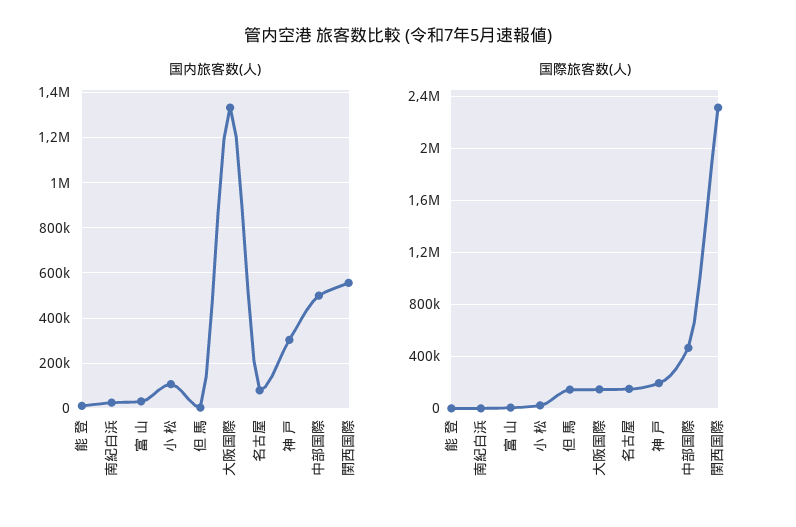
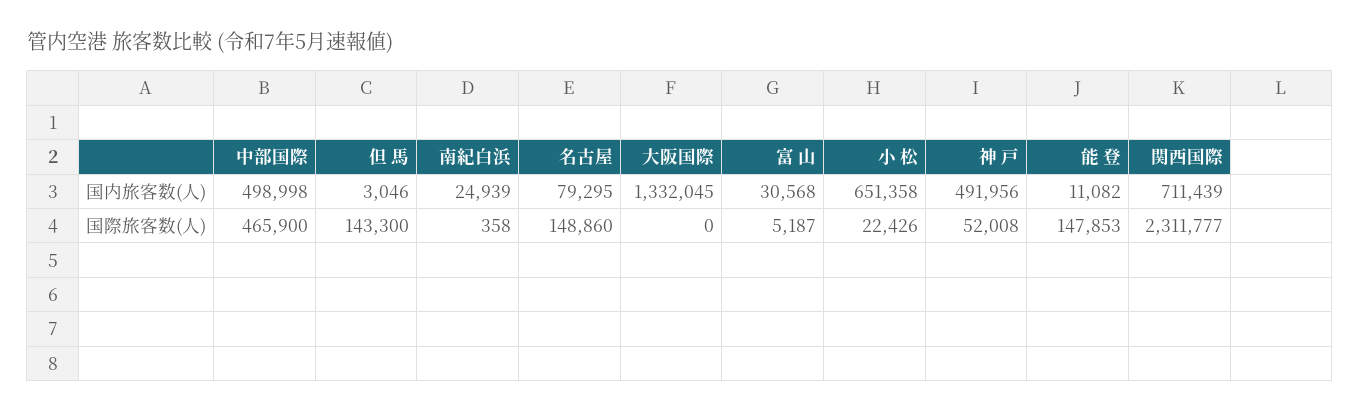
  {
    "国内旅客数(人)": {
      "能 登": 11082,
      "南紀白浜": 24939,
      "富 山": 30568,
-     "小 松": 100000,
+     "小 松": 651358,
      "但 馬": 3046,
      "大阪国際": 1332045,
      "名古屋": 79295,
-     "神 戸": 300000,
+     "神 戸": 491956,
      "中部国際": 498998,
-     "関西国際": 550000
+     "関西国際": 711439
    },
    "国際旅客数(人)": {
-     "能 登": 0,
+     "能 登": 147853,
      "南紀白浜": 358,
      "富 山": 5187,
      "小 松": 22426,
      "但 馬": 143300,
-     "大阪国際": 150000,
+     "大阪国際": 0,
      "名古屋": 148860,
-     "神 戸": 200000,
+     "神 戸": 52008,
      "中部国際": 465900,
      "関西国際": 2311777
    }
  }

